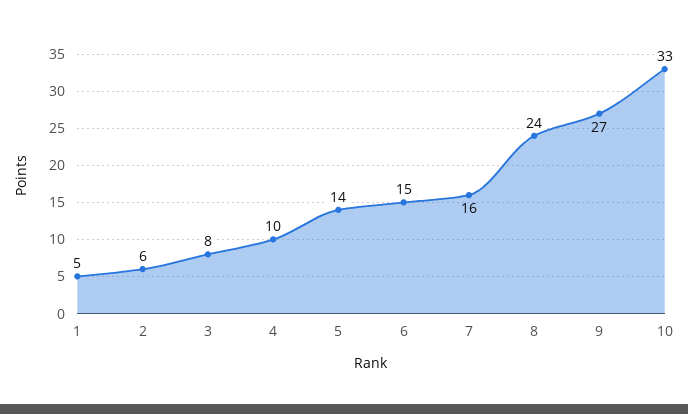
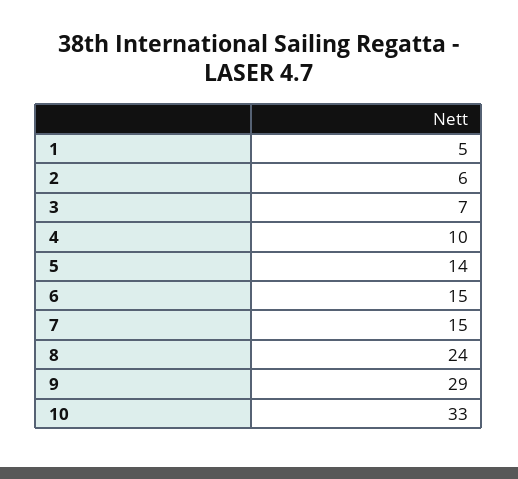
  {
    "1": 5,
    "2": 6,
-   "3": 8,
+   "3": 7,
    "4": 10,
    "5": 14,
    "6": 15,
-   "7": 16,
+   "7": 15,
    "8": 24,
-   "9": 27,
+   "9": 29,
    "10": 33
  }

